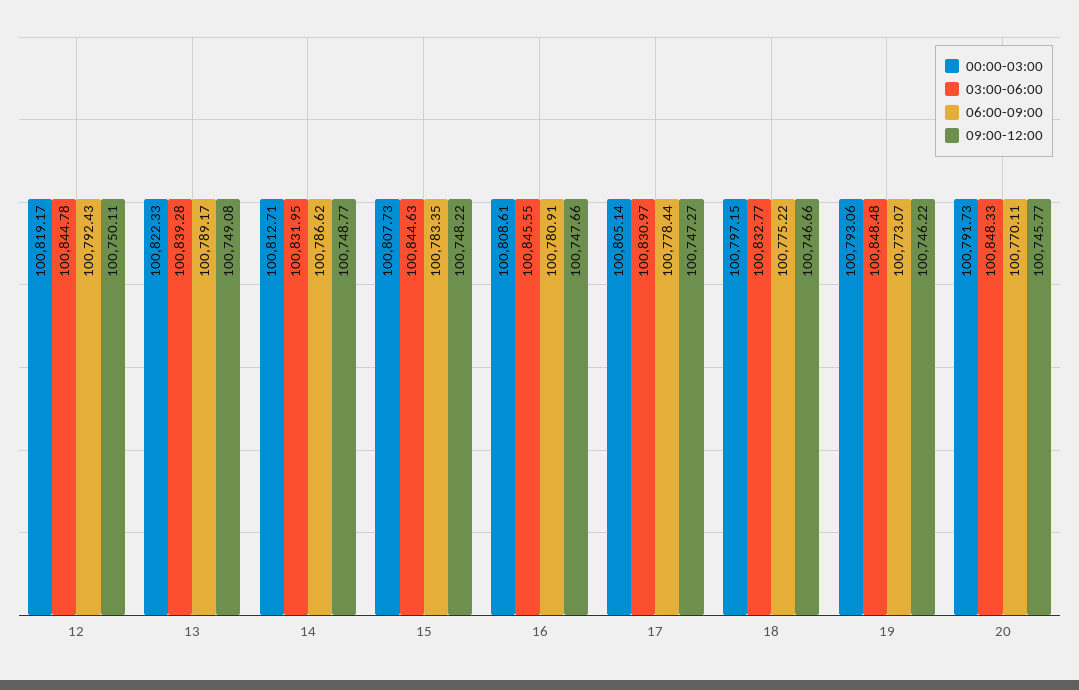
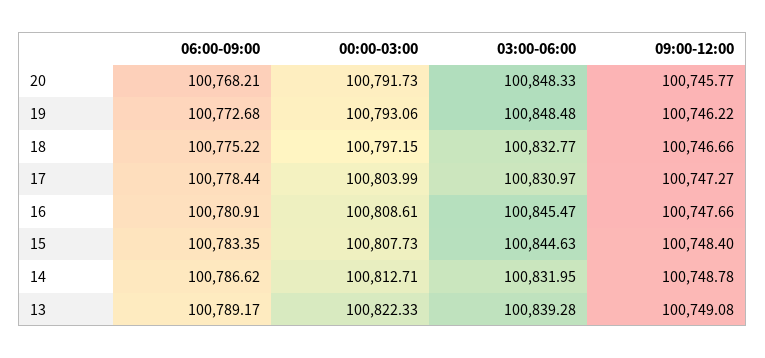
  {
    "00:00-03:00": {
-     "12": 100819.17,
      "13": 100822.33,
      "14": 100812.71,
      "15": 100807.73,
      "16": 100808.61,
-     "17": 100805.14,
+     "17": 100803.99,
      "18": 100797.15,
      "19": 100793.06,
      "20": 100791.73
    },
    "03:00-06:00": {
-     "12": 100844.78,
      "13": 100839.28,
      "14": 100831.95,
      "15": 100844.63,
-     "16": 100845.55,
+     "16": 100845.47,
      "17": 100830.97,
      "18": 100832.77,
      "19": 100848.48,
      "20": 100848.33
    },
    "06:00-09:00": {
-     "12": 100792.43,
      "13": 100789.17,
      "14": 100786.62,
      "15": 100783.35,
      "16": 100780.91,
      "17": 100778.44,
      "18": 100775.22,
-     "19": 100773.07,
+     "19": 100772.68,
-     "20": 100770.11
+     "20": 100768.21
    },
    "09:00-12:00": {
-     "12": 100750.11,
      "13": 100749.08,
-     "14": 100748.77,
+     "14": 100748.78,
-     "15": 100748.22,
+     "15": 100748.4,
      "16": 100747.66,
      "17": 100747.27,
      "18": 100746.66,
      "19": 100746.22,
      "20": 100745.77
    }
  }

